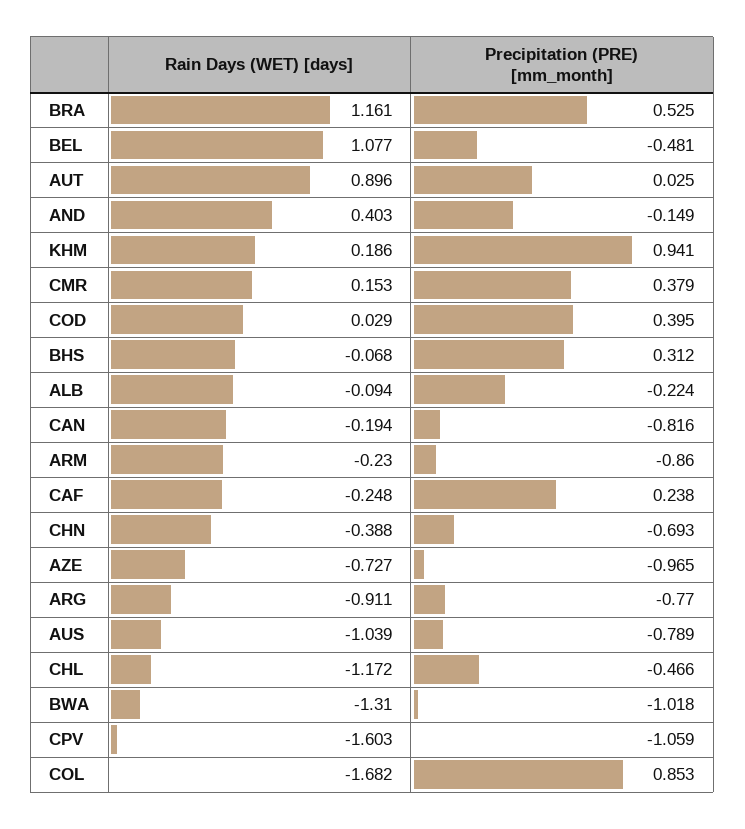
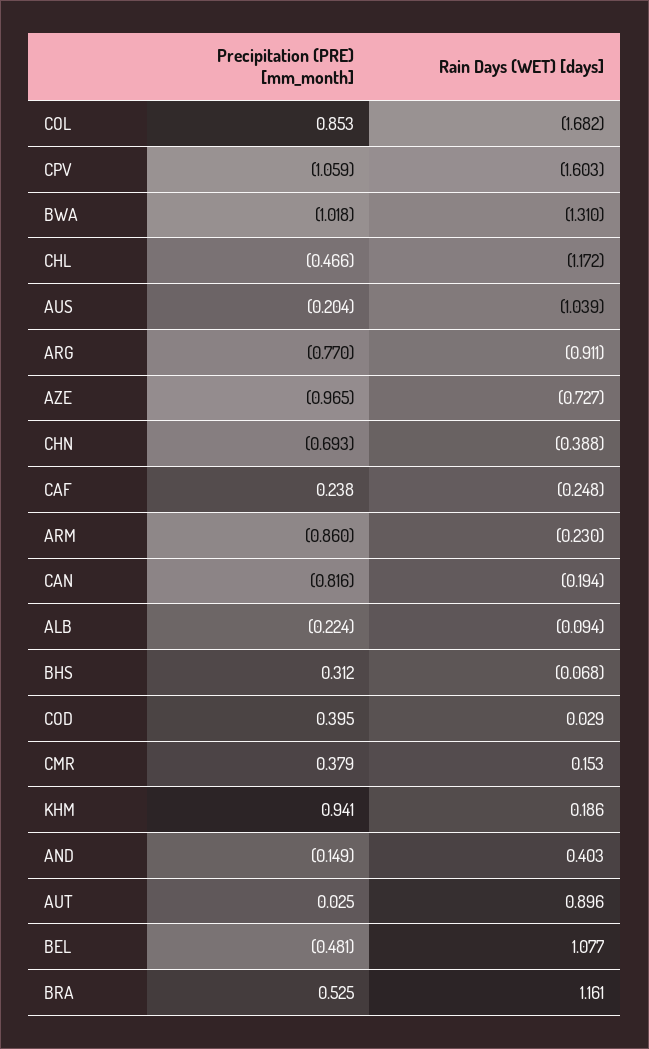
  {
    "Rain Days (WET) [days]": {
      "BRA": 1.161,
      "BEL": 1.077,
      "AUT": 0.896,
      "AND": 0.403,
      "KHM": 0.186,
      "CMR": 0.153,
      "COD": 0.029,
      "BHS": -0.068,
      "ALB": -0.094,
      "CAN": -0.194,
      "ARM": -0.23,
      "CAF": -0.248,
      "CHN": -0.388,
      "AZE": -0.727,
      "ARG": -0.911,
      "AUS": -1.039,
      "CHL": -1.172,
      "BWA": -1.31,
      "CPV": -1.603,
      "COL": -1.682
    },
    "Precipitation (PRE) [mm_month]": {
      "BRA": 0.525,
      "BEL": -0.481,
      "AUT": 0.025,
      "AND": -0.149,
      "KHM": 0.941,
      "CMR": 0.379,
      "COD": 0.395,
      "BHS": 0.312,
      "ALB": -0.224,
      "CAN": -0.816,
      "ARM": -0.86,
      "CAF": 0.238,
      "CHN": -0.693,
      "AZE": -0.965,
      "ARG": -0.77,
-     "AUS": -0.789,
+     "AUS": -0.204,
      "CHL": -0.466,
      "BWA": -1.018,
      "CPV": -1.059,
      "COL": 0.853
    }
  }

